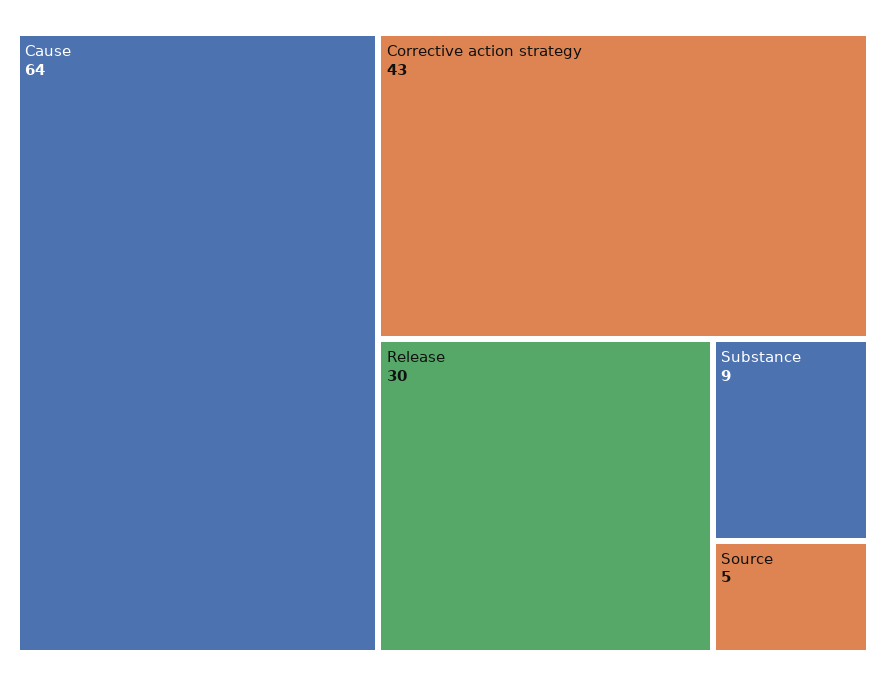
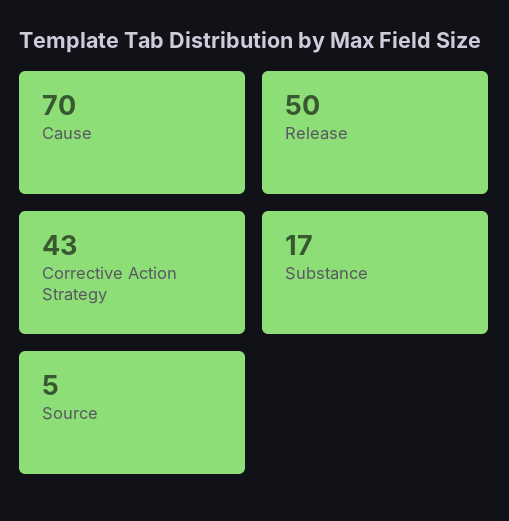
  {
-   "Cause": 64,
+   "Cause": 70,
    "Corrective action strategy": 43,
-   "Release": 30,
+   "Release": 50,
-   "Substance": 9,
+   "Substance": 17,
    "Source": 5
  }

